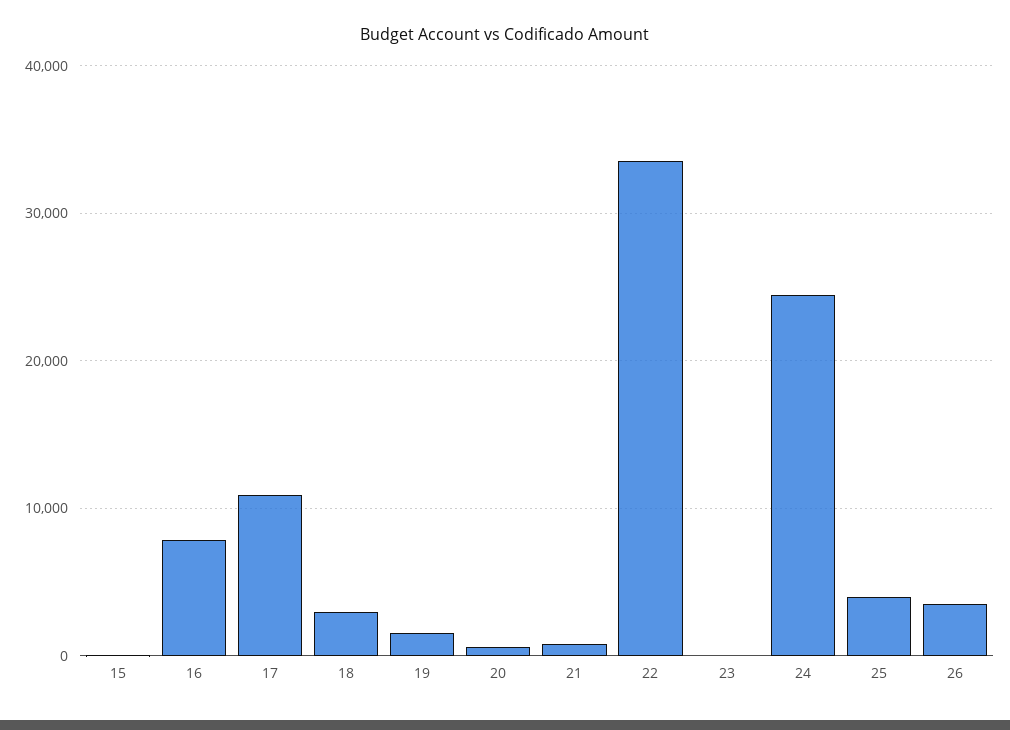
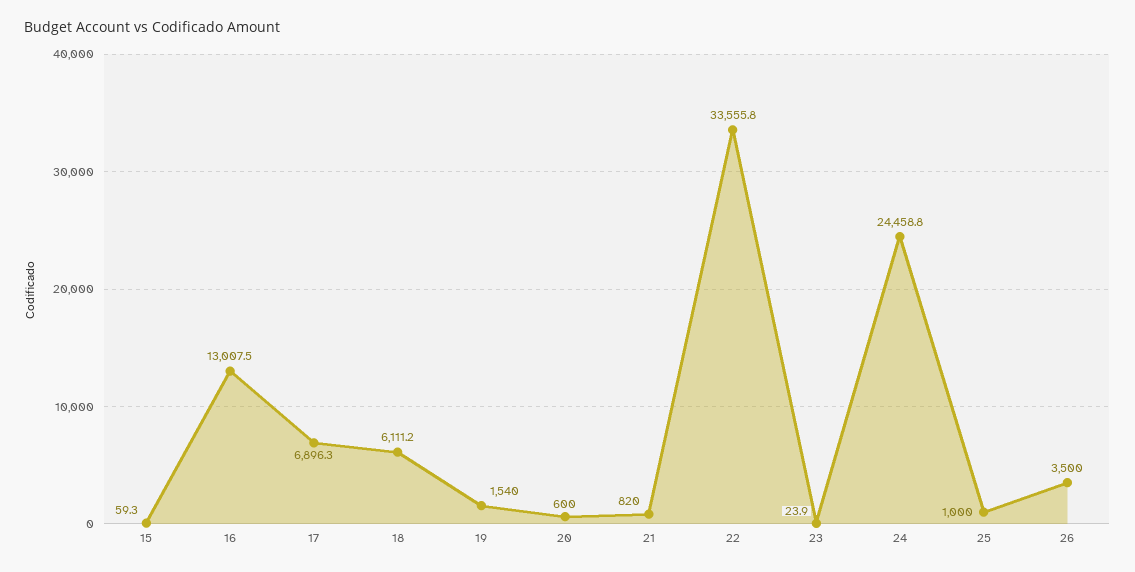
  {
    "15": 59.3,
-   "16": 8000,
+   "16": 13007.5,
-   "17": 11000,
+   "17": 6896.3,
-   "18": 3000,
+   "18": 6111.2,
    "19": 1540,
    "20": 600,
    "21": 820,
    "22": 33555.8,
    "23": 23.9,
    "24": 24458.8,
-   "25": 4000,
+   "25": 1000,
    "26": 3500
  }

